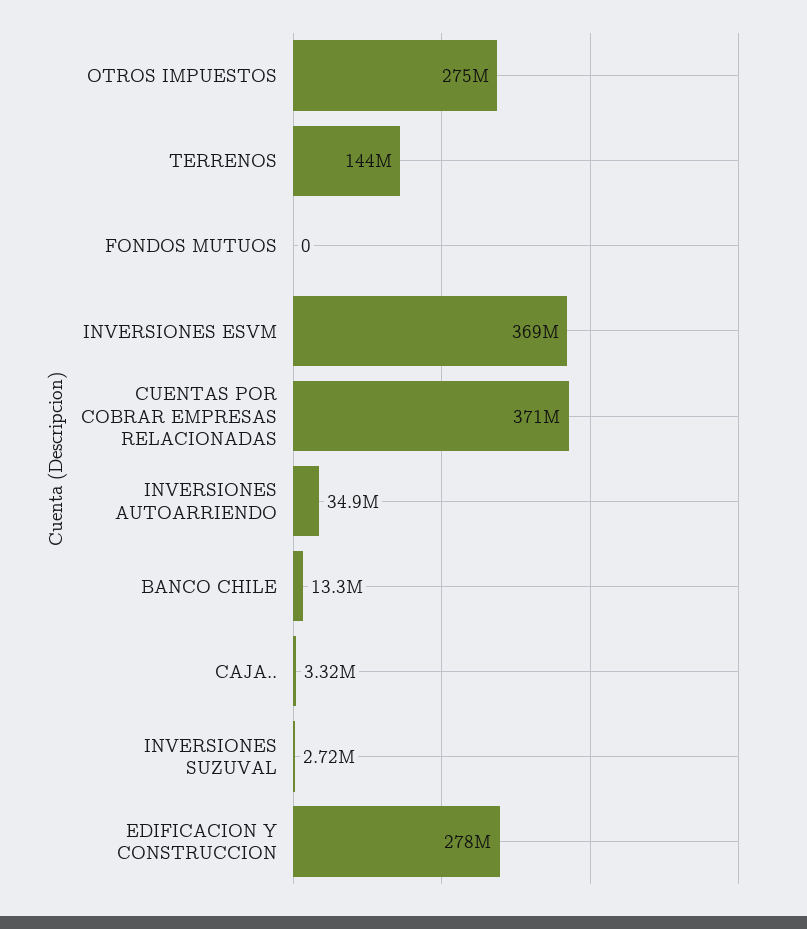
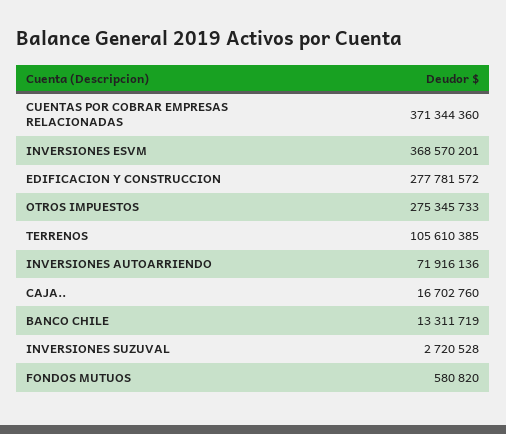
  {
    "OTROS IMPUESTOS": 275345733,
-   "TERRENOS": 144000000,
+   "TERRENOS": 105610385,
-   "FONDOS MUTUOS": 0,
+   "FONDOS MUTUOS": 580820,
    "INVERSIONES ESVM": 368570201,
    "CUENTAS POR COBRAR EMPRESAS RELACIONADAS": 371344360,
-   "INVERSIONES AUTOARRIENDO": 34900000,
+   "INVERSIONES AUTOARRIENDO": 71916136,
    "BANCO CHILE": 13311719,
-   "CAJA..": 3320000,
+   "CAJA..": 16702760,
    "INVERSIONES SUZUVAL": 2720528,
    "EDIFICACION Y CONSTRUCCION": 277781572
  }

